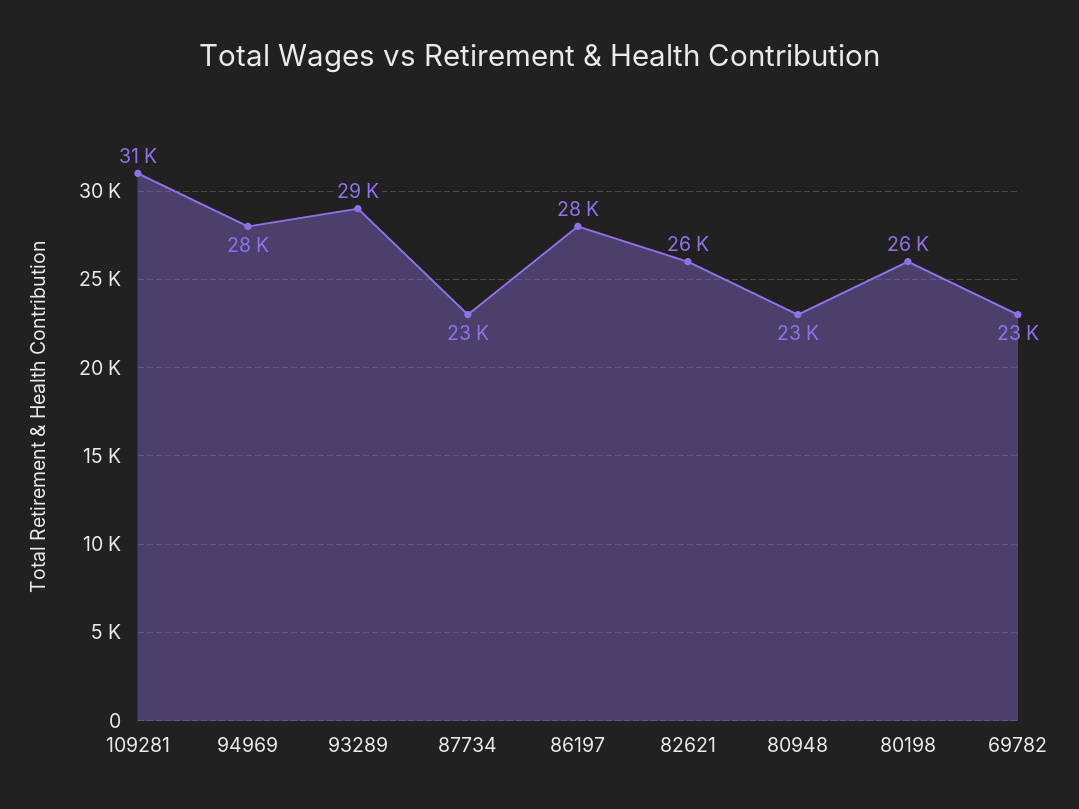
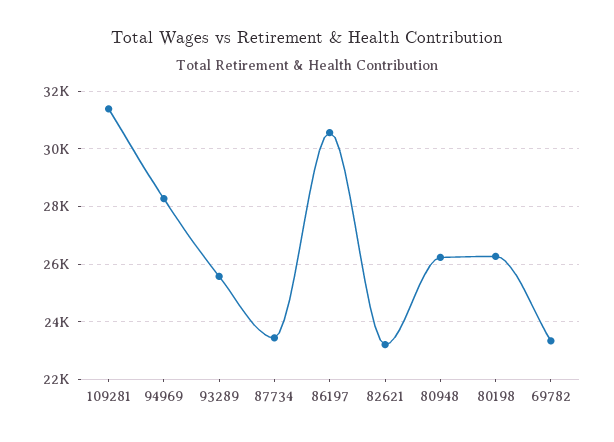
  {
    "109281": 31000,
    "94969": 28000,
-   "93289": 29000,
+   "93289": 25500,
    "87734": 23000,
-   "86197": 28000,
+   "86197": 30500,
-   "82621": 26000,
+   "82621": 23250,
-   "80948": 23000,
+   "80948": 26250,
    "80198": 26000,
    "69782": 23000
  }

